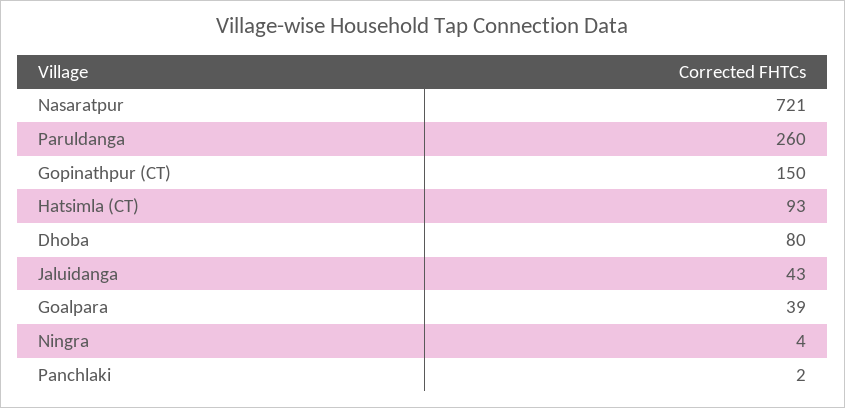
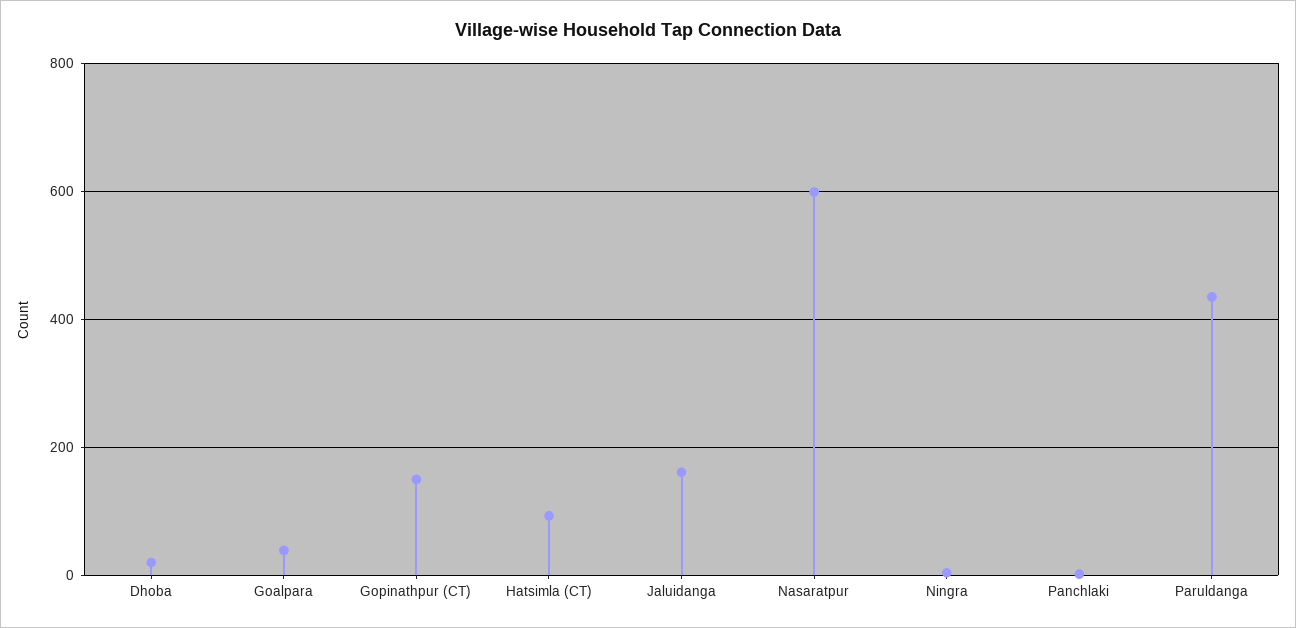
  {
-   "Nasaratpur": 721,
+   "Nasaratpur": 600,
-   "Paruldanga": 260,
+   "Paruldanga": 440,
    "Gopinathpur (CT)": 150,
    "Hatsimla (CT)": 93,
-   "Dhoba": 80,
+   "Dhoba": 20,
-   "Jaluidanga": 43,
+   "Jaluidanga": 160,
    "Goalpara": 39,
    "Ningra": 4,
    "Panchlaki": 2
  }

